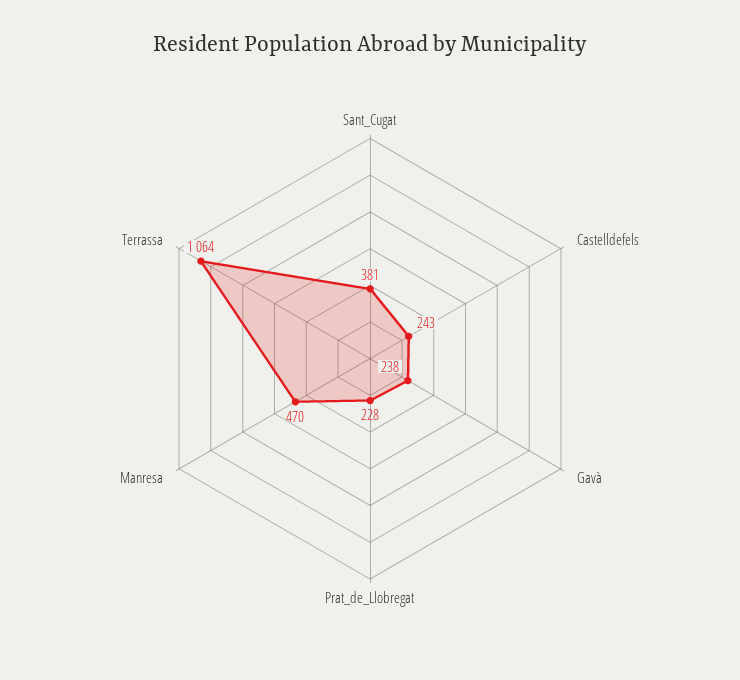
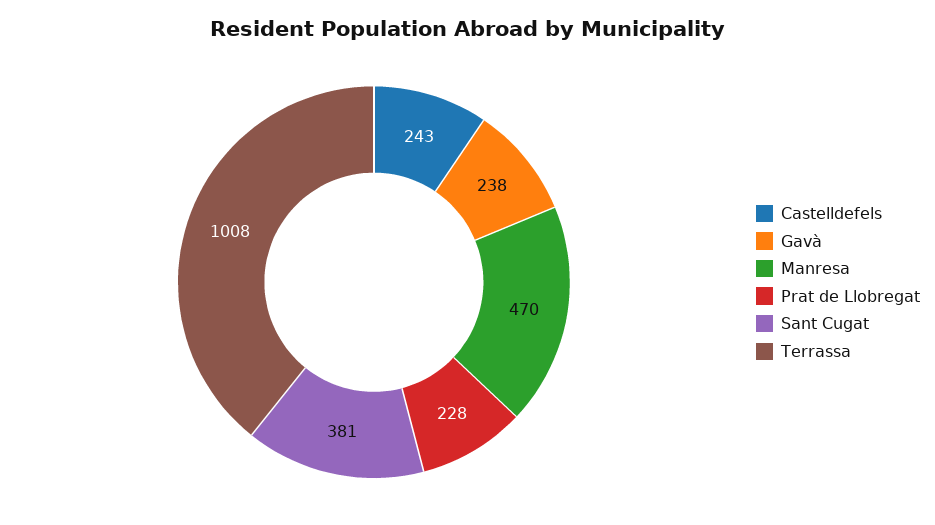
  {
    "Sant_Cugat": 381,
    "Castelldefels": 243,
    "Gavà": 238,
    "Prat_de_Llobregat": 228,
    "Manresa": 470,
-   "Terrassa": 1064
+   "Terrassa": 1008
  }

